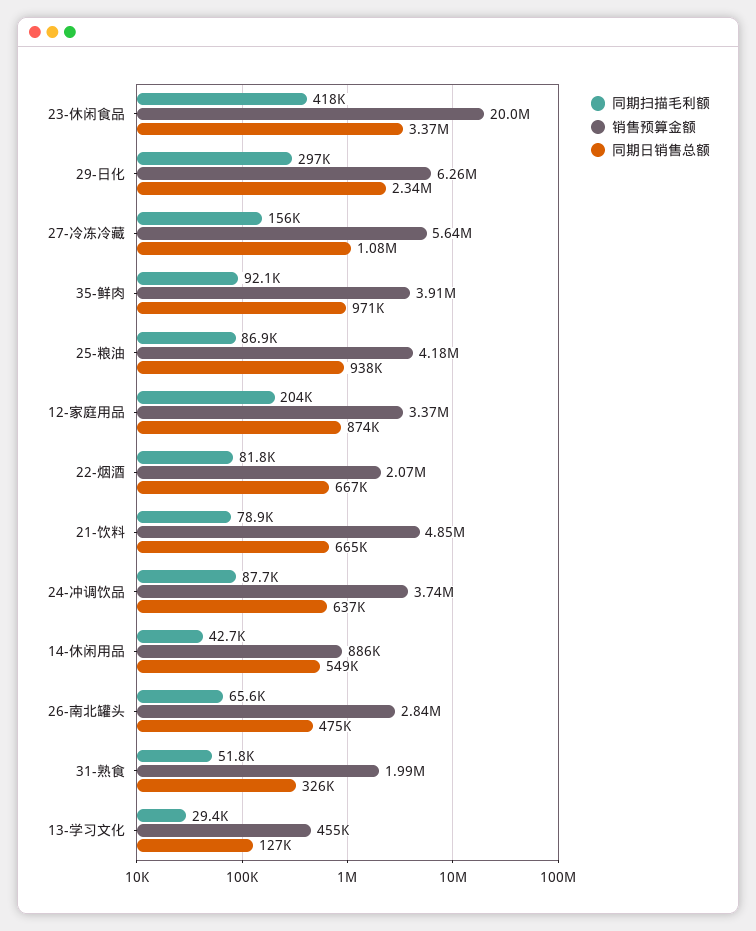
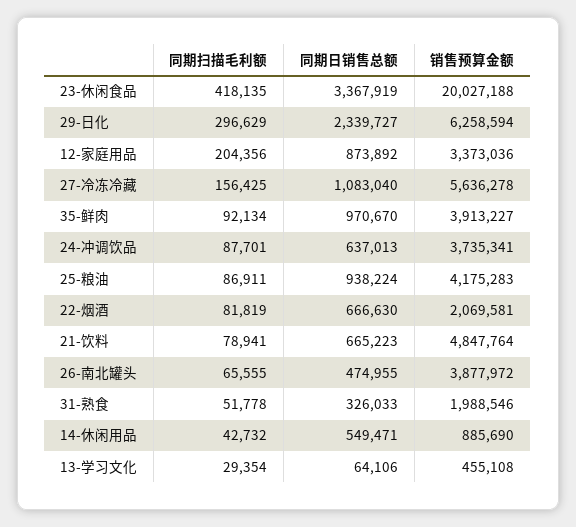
  {
    "同期扫描毛利额": {
      "23-休闲食品": 418135,
      "29-日化": 296629,
      "27-冷冻冷藏": 156425,
      "35-鲜肉": 92134,
      "25-粮油": 86911,
      "12-家庭用品": 204356,
      "22-烟酒": 81819,
      "21-饮料": 78941,
      "24-冲调饮品": 87701,
      "14-休闲用品": 42732,
      "26-南北罐头": 65555,
      "31-熟食": 51778,
      "13-学习文化": 29354
    },
    "销售预算金额": {
      "23-休闲食品": 20027188,
      "29-日化": 6258594,
      "27-冷冻冷藏": 5636278,
      "35-鲜肉": 3913227,
      "25-粮油": 4175283,
      "12-家庭用品": 3373036,
      "22-烟酒": 2069581,
      "21-饮料": 4847764,
      "24-冲调饮品": 3735341,
      "14-休闲用品": 885690,
-     "26-南北罐头": 2840000,
+     "26-南北罐头": 3877972,
      "31-熟食": 1988546,
      "13-学习文化": 455108
    },
    "同期日销售总额": {
      "23-休闲食品": 3367919,
      "29-日化": 2339727,
      "27-冷冻冷藏": 1083040,
      "35-鲜肉": 970670,
      "25-粮油": 938224,
      "12-家庭用品": 873892,
      "22-烟酒": 666630,
      "21-饮料": 665223,
      "24-冲调饮品": 637013,
      "14-休闲用品": 549471,
      "26-南北罐头": 474955,
      "31-熟食": 326033,
-     "13-学习文化": 127000
+     "13-学习文化": 64106
    }
  }

